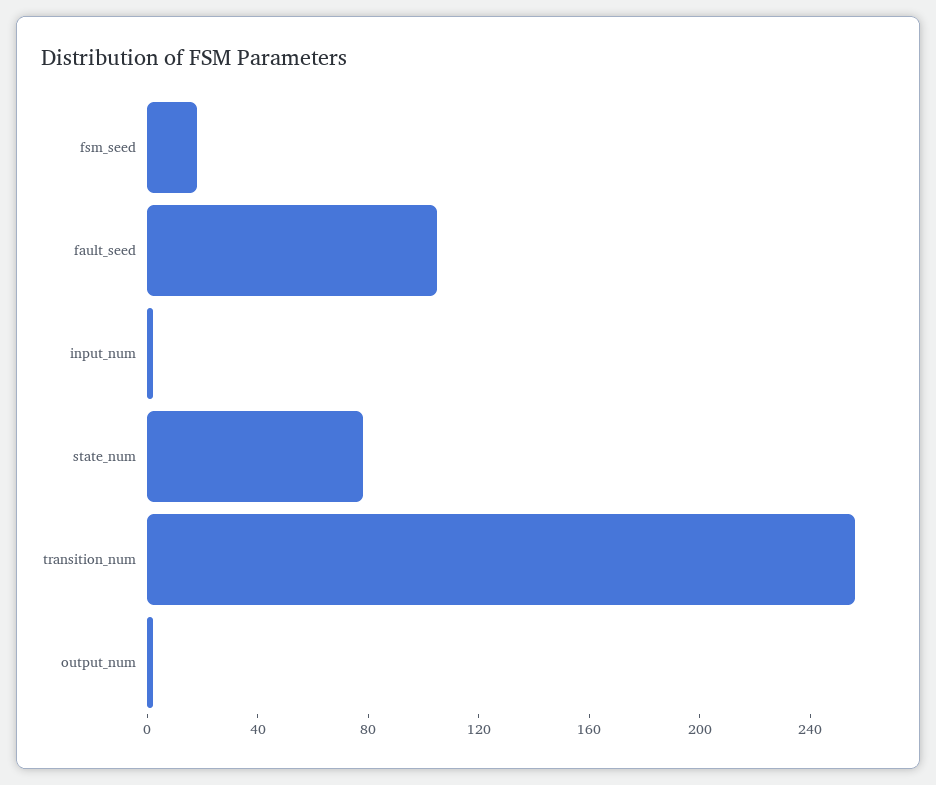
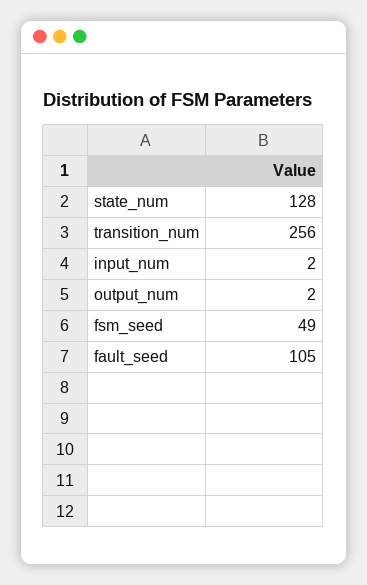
  {
-   "fsm_seed": 20,
+   "fsm_seed": 49,
    "fault_seed": 105,
    "input_num": 2,
-   "state_num": 80,
+   "state_num": 128,
    "transition_num": 256,
    "output_num": 2
  }

